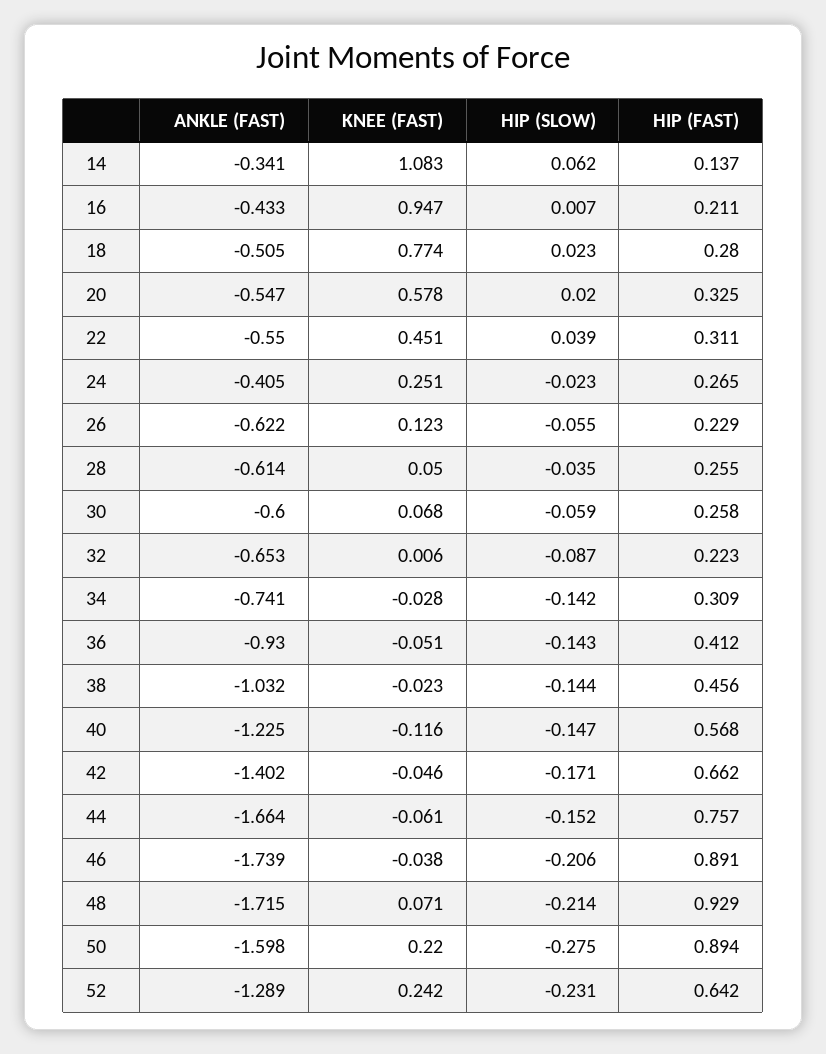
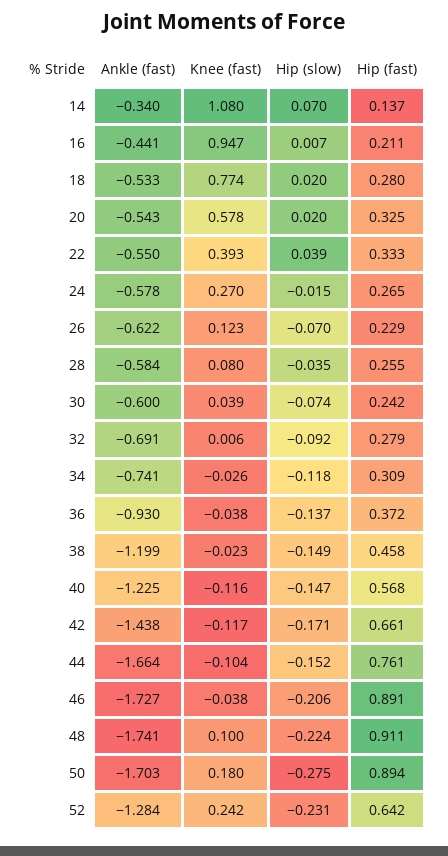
  {
    "ANKLE (FAST)": {
-     "14": -0.341,
+     "14": -0.34,
-     "16": -0.433,
+     "16": -0.441,
-     "18": -0.505,
+     "18": -0.533,
-     "20": -0.547,
+     "20": -0.543,
      "22": -0.55,
-     "24": -0.405,
+     "24": -0.578,
      "26": -0.622,
-     "28": -0.614,
+     "28": -0.584,
      "30": -0.6,
-     "32": -0.653,
+     "32": -0.691,
      "34": -0.741,
      "36": -0.93,
-     "38": -1.032,
+     "38": -1.199,
      "40": -1.225,
-     "42": -1.402,
+     "42": -1.438,
      "44": -1.664,
-     "46": -1.739,
+     "46": -1.727,
-     "48": -1.715,
+     "48": -1.741,
-     "50": -1.598,
+     "50": -1.703,
-     "52": -1.289
+     "52": -1.284
    },
    "KNEE (FAST)": {
-     "14": 1.083,
+     "14": 1.08,
      "16": 0.947,
      "18": 0.774,
      "20": 0.578,
-     "22": 0.451,
+     "22": 0.393,
-     "24": 0.251,
+     "24": 0.27,
      "26": 0.123,
-     "28": 0.05,
+     "28": 0.08,
-     "30": 0.068,
+     "30": 0.039,
      "32": 0.006,
-     "34": -0.028,
+     "34": -0.026,
-     "36": -0.051,
+     "36": -0.038,
      "38": -0.023,
      "40": -0.116,
-     "42": -0.046,
+     "42": -0.117,
-     "44": -0.061,
+     "44": -0.104,
      "46": -0.038,
-     "48": 0.071,
+     "48": 0.1,
-     "50": 0.22,
+     "50": 0.18,
      "52": 0.242
    },
    "HIP (SLOW)": {
-     "14": 0.062,
+     "14": 0.07,
      "16": 0.007,
-     "18": 0.023,
+     "18": 0.02,
      "20": 0.02,
      "22": 0.039,
-     "24": -0.023,
+     "24": -0.015,
-     "26": -0.055,
+     "26": -0.07,
      "28": -0.035,
-     "30": -0.059,
+     "30": -0.074,
-     "32": -0.087,
+     "32": -0.092,
-     "34": -0.142,
+     "34": -0.118,
-     "36": -0.143,
+     "36": -0.137,
-     "38": -0.144,
+     "38": -0.149,
      "40": -0.147,
      "42": -0.171,
      "44": -0.152,
      "46": -0.206,
-     "48": -0.214,
+     "48": -0.224,
      "50": -0.275,
      "52": -0.231
    },
    "HIP (FAST)": {
      "14": 0.137,
      "16": 0.211,
      "18": 0.28,
      "20": 0.325,
-     "22": 0.311,
+     "22": 0.333,
      "24": 0.265,
      "26": 0.229,
      "28": 0.255,
-     "30": 0.258,
+     "30": 0.242,
-     "32": 0.223,
+     "32": 0.279,
      "34": 0.309,
-     "36": 0.412,
+     "36": 0.372,
-     "38": 0.456,
+     "38": 0.458,
      "40": 0.568,
-     "42": 0.662,
+     "42": 0.661,
-     "44": 0.757,
+     "44": 0.761,
      "46": 0.891,
-     "48": 0.929,
+     "48": 0.911,
      "50": 0.894,
      "52": 0.642
    }
  }

